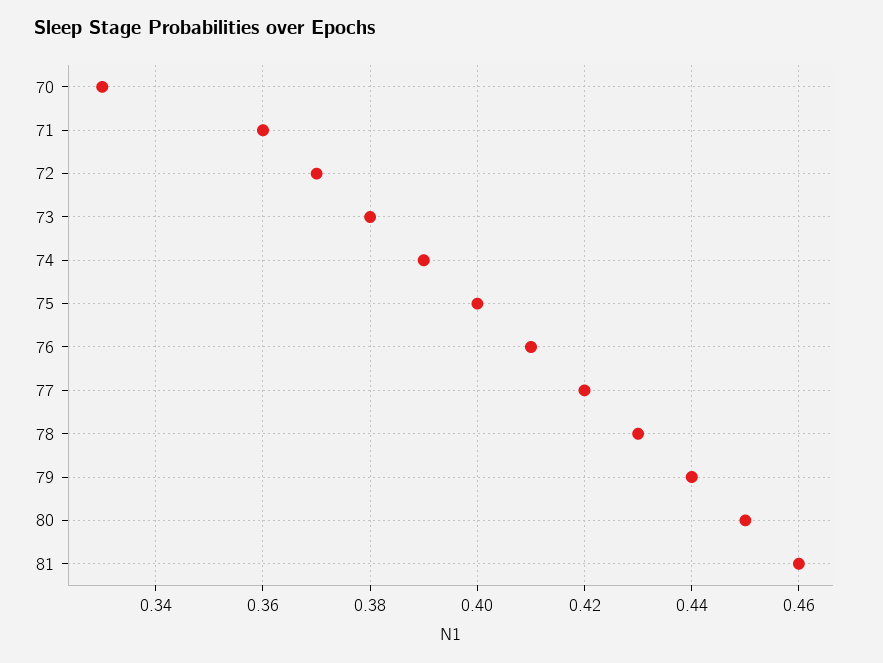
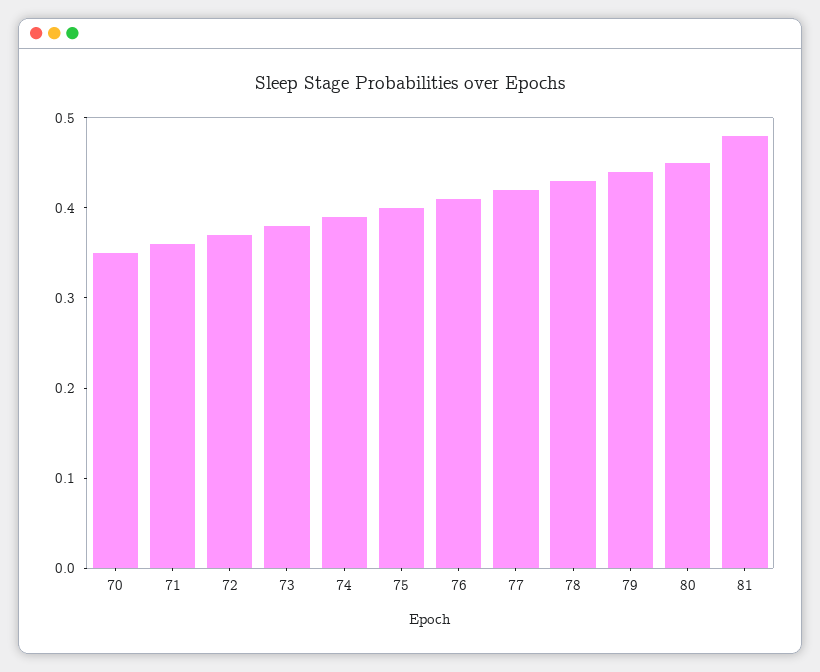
  {
-   "70": 0.33,
+   "70": 0.35,
    "71": 0.36,
    "72": 0.37,
    "73": 0.38,
    "74": 0.39,
    "75": 0.4,
    "76": 0.41,
    "77": 0.42,
    "78": 0.43,
    "79": 0.44,
    "80": 0.45,
-   "81": 0.46
+   "81": 0.48
  }

